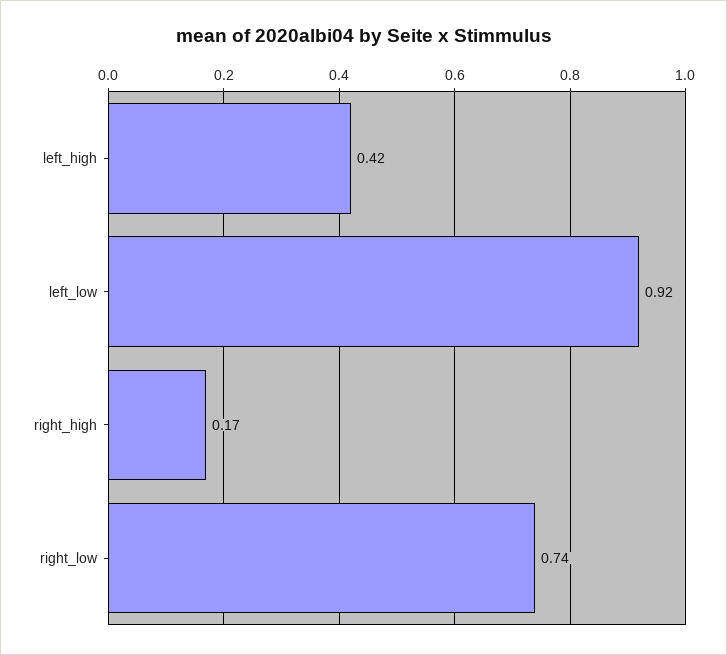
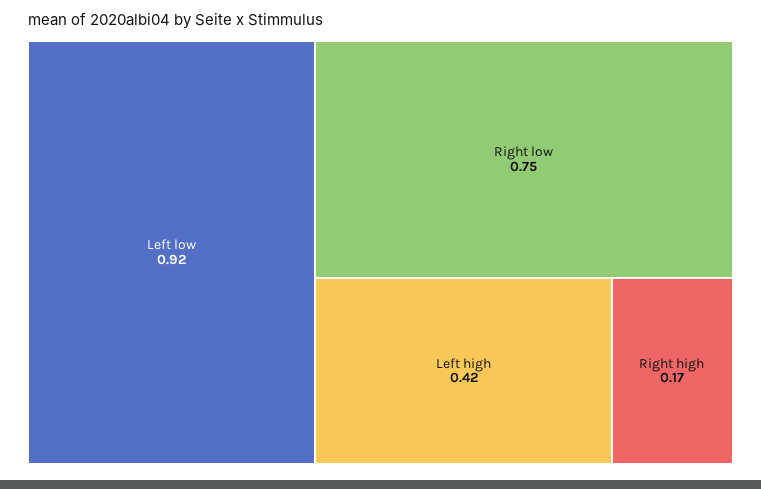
  {
    "left_high": 0.42,
    "left_low": 0.92,
    "right_high": 0.17,
-   "right_low": 0.74
+   "right_low": 0.75
  }

